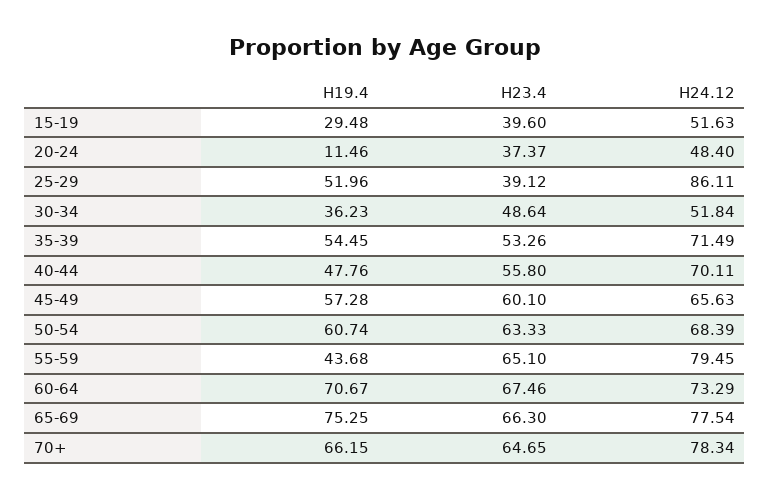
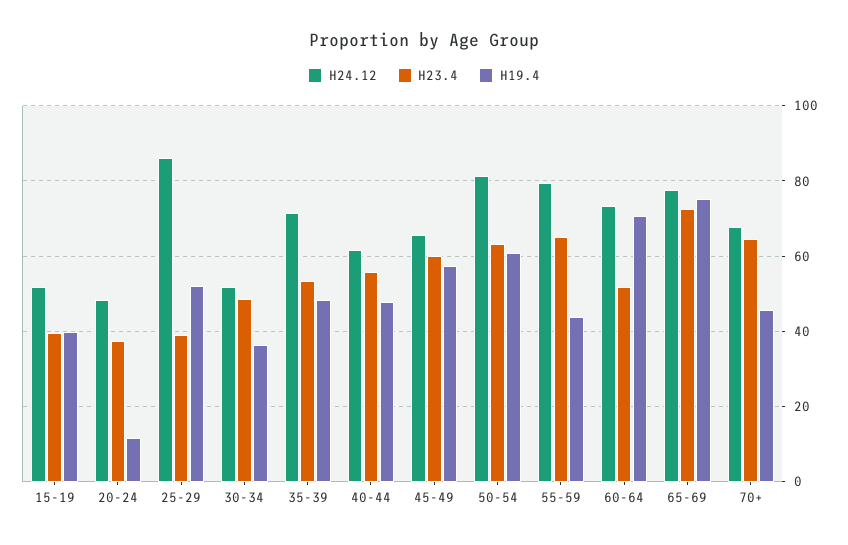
  {
    "H19.4": {
-     "15-19": 29.48,
+     "15-19": 40,
      "20-24": 11.46,
      "25-29": 51.96,
      "30-34": 36.23,
-     "35-39": 54.45,
+     "35-39": 48,
      "40-44": 47.76,
      "45-49": 57.28,
      "50-54": 60.74,
      "55-59": 43.68,
      "60-64": 70.67,
      "65-69": 75.25,
-     "70+": 66.15
+     "70+": 46
    },
    "H23.4": {
      "15-19": 39.6,
      "20-24": 37.37,
      "25-29": 39.12,
      "30-34": 48.64,
      "35-39": 53.26,
      "40-44": 55.8,
      "45-49": 60.1,
      "50-54": 63.33,
      "55-59": 65.1,
-     "60-64": 67.46,
+     "60-64": 52,
-     "65-69": 66.3,
+     "65-69": 72,
      "70+": 64.65
    },
    "H24.12": {
      "15-19": 51.63,
      "20-24": 48.4,
      "25-29": 86.11,
      "30-34": 51.84,
      "35-39": 71.49,
-     "40-44": 70.11,
+     "40-44": 62,
      "45-49": 65.63,
-     "50-54": 68.39,
+     "50-54": 82,
      "55-59": 79.45,
      "60-64": 73.29,
      "65-69": 77.54,
-     "70+": 78.34
+     "70+": 68
    }
  }

